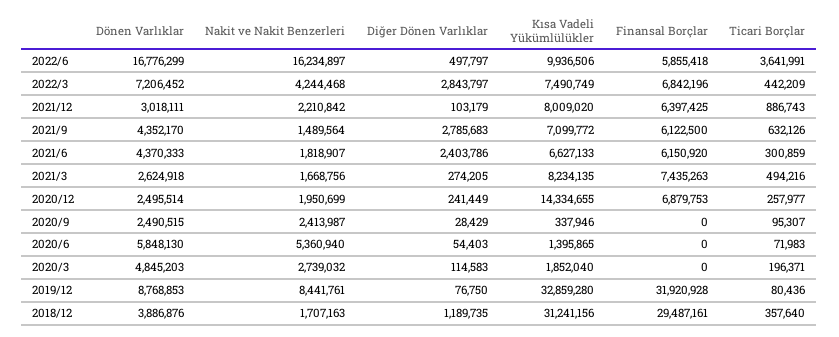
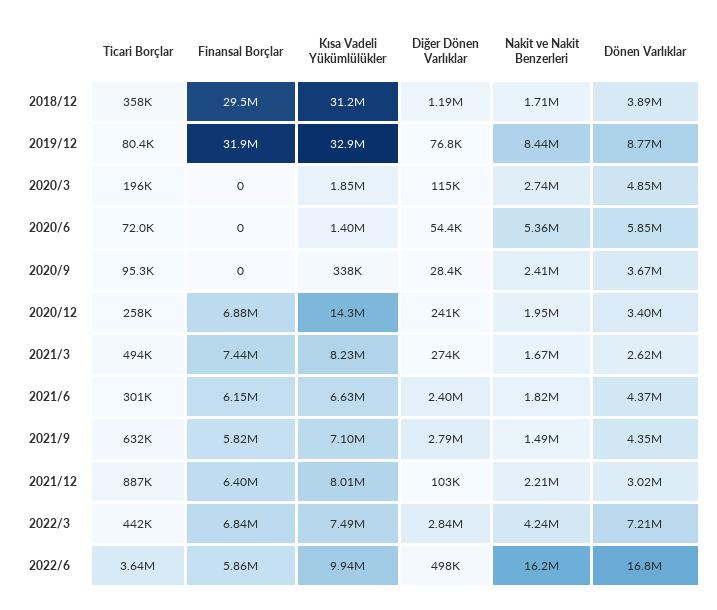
  {
    "Dönen Varlıklar": {
      "2022/6": 16776299,
      "2022/3": 7206452,
      "2021/12": 3018111,
      "2021/9": 4352170,
      "2021/6": 4370333,
      "2021/3": 2624918,
-     "2020/12": 2495514,
+     "2020/12": 3400000,
-     "2020/9": 2490515,
+     "2020/9": 3670000,
      "2020/6": 5848130,
      "2020/3": 4845203,
      "2019/12": 8768853,
      "2018/12": 3886876
    },
    "Nakit ve Nakit Benzerleri": {
      "2022/6": 16234897,
      "2022/3": 4244468,
      "2021/12": 2210842,
      "2021/9": 1489564,
      "2021/6": 1818907,
      "2021/3": 1668756,
      "2020/12": 1950699,
      "2020/9": 2413987,
      "2020/6": 5360940,
      "2020/3": 2739032,
      "2019/12": 8441761,
      "2018/12": 1707163
    },
    "Diğer Dönen Varlıklar": {
      "2022/6": 497797,
      "2022/3": 2843797,
      "2021/12": 103179,
      "2021/9": 2785683,
      "2021/6": 2403786,
      "2021/3": 274205,
      "2020/12": 241449,
      "2020/9": 28429,
      "2020/6": 54403,
      "2020/3": 114583,
      "2019/12": 76750,
      "2018/12": 1189735
    },
    "Kısa Vadeli Yükümlülükler": {
      "2022/6": 9936506,
      "2022/3": 7490749,
      "2021/12": 8009020,
      "2021/9": 7099772,
      "2021/6": 6627133,
      "2021/3": 8234135,
      "2020/12": 14334655,
      "2020/9": 337946,
      "2020/6": 1395865,
      "2020/3": 1852040,
      "2019/12": 32859280,
      "2018/12": 31241156
    },
    "Finansal Borçlar": {
      "2022/6": 5855418,
      "2022/3": 6842196,
      "2021/12": 6397425,
-     "2021/9": 6122500,
+     "2021/9": 5820000,
      "2021/6": 6150920,
      "2021/3": 7435263,
      "2020/12": 6879753,
      "2020/9": 0,
      "2020/6": 0,
      "2020/3": 0,
      "2019/12": 31920928,
      "2018/12": 29487161
    },
    "Ticari Borçlar": {
      "2022/6": 3641991,
      "2022/3": 442209,
      "2021/12": 886743,
      "2021/9": 632126,
      "2021/6": 300859,
      "2021/3": 494216,
      "2020/12": 257977,
      "2020/9": 95307,
      "2020/6": 71983,
      "2020/3": 196371,
      "2019/12": 80436,
      "2018/12": 357640
    }
  }

